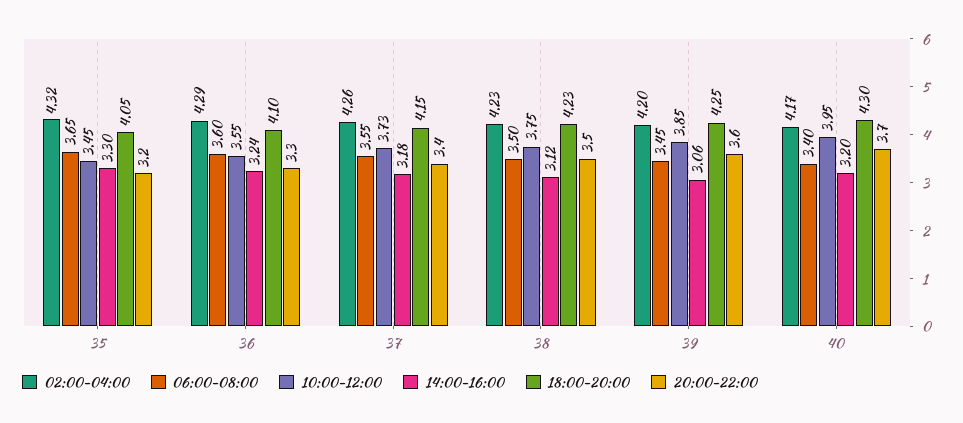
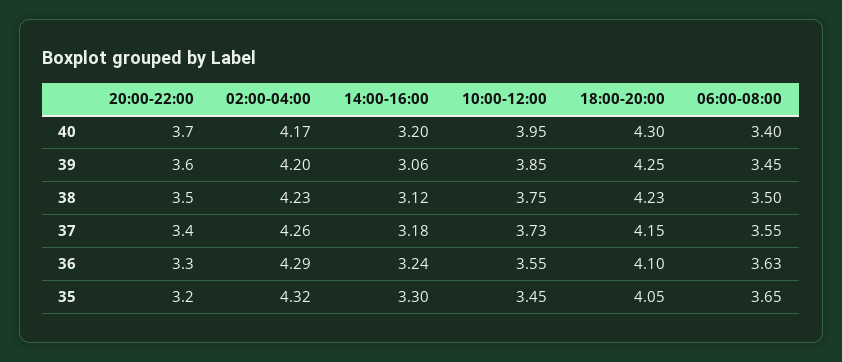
  {
    "02:00-04:00": {
      "35": 4.32,
      "36": 4.29,
      "37": 4.26,
      "38": 4.23,
      "39": 4.2,
      "40": 4.17
    },
    "06:00-08:00": {
      "35": 3.65,
-     "36": 3.6,
+     "36": 3.63,
      "37": 3.55,
      "38": 3.5,
      "39": 3.45,
      "40": 3.4
    },
    "10:00-12:00": {
      "35": 3.45,
      "36": 3.55,
      "37": 3.73,
      "38": 3.75,
      "39": 3.85,
      "40": 3.95
    },
    "14:00-16:00": {
      "35": 3.3,
      "36": 3.24,
      "37": 3.18,
      "38": 3.12,
      "39": 3.06,
      "40": 3.2
    },
    "18:00-20:00": {
      "35": 4.05,
      "36": 4.1,
      "37": 4.15,
      "38": 4.23,
      "39": 4.25,
      "40": 4.3
    },
    "20:00-22:00": {
      "35": 3.2,
      "36": 3.3,
      "37": 3.4,
      "38": 3.5,
      "39": 3.6,
      "40": 3.7
    }
  }

